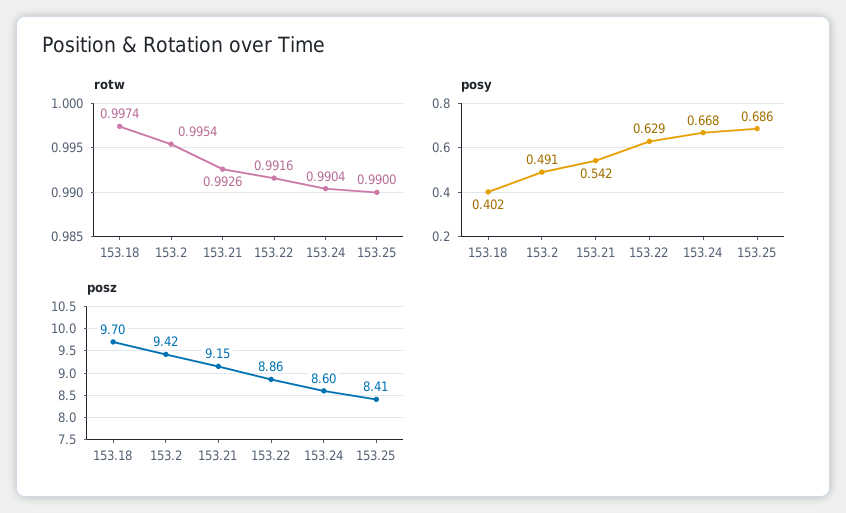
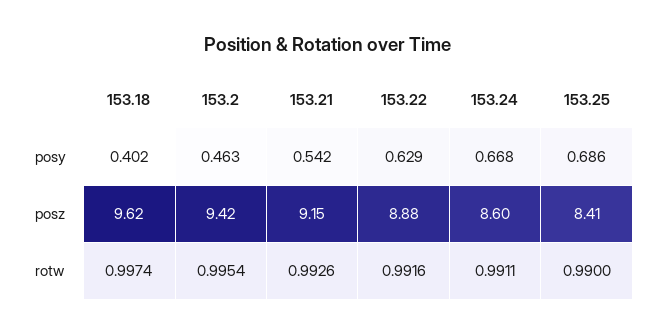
  {
    "rotw": {
      "153.18": 0.9974,
      "153.2": 0.9954,
      "153.21": 0.9926,
      "153.22": 0.9916,
-     "153.24": 0.9904,
+     "153.24": 0.9911,
      "153.25": 0.99
    },
    "posy": {
      "153.18": 0.402,
-     "153.2": 0.491,
+     "153.2": 0.463,
      "153.21": 0.542,
      "153.22": 0.629,
      "153.24": 0.668,
      "153.25": 0.686
    },
    "posz": {
-     "153.18": 9.7,
+     "153.18": 9.62,
      "153.2": 9.42,
      "153.21": 9.15,
-     "153.22": 8.86,
+     "153.22": 8.88,
      "153.24": 8.6,
      "153.25": 8.41
    }
  }

